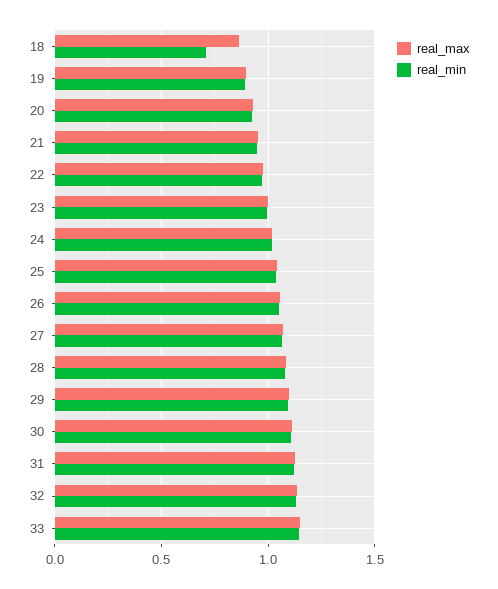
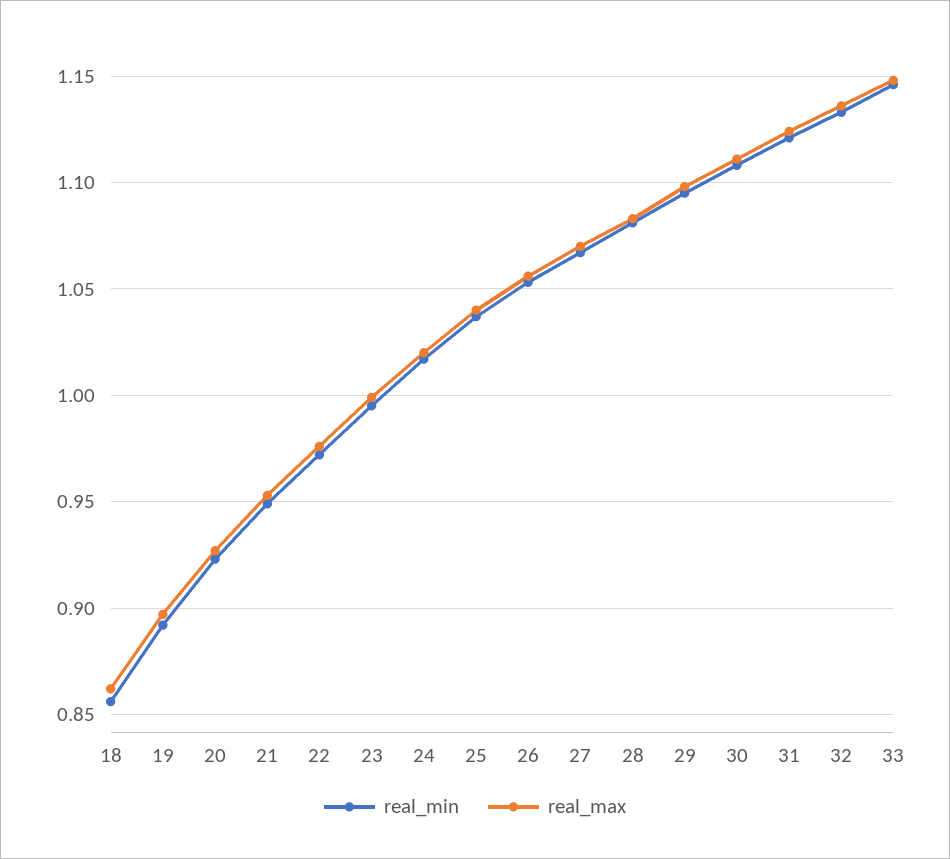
  {
    "real_max": {
      "18": 0.86,
      "19": 0.895,
      "20": 0.925,
      "21": 0.955,
      "22": 0.975,
      "23": 1,
      "24": 1.02,
      "25": 1.04,
      "26": 1.055,
      "27": 1.07,
      "28": 1.085,
      "29": 1.1,
      "30": 1.11,
      "31": 1.125,
      "32": 1.135,
      "33": 1.15
    },
    "real_min": {
-     "18": 0.7,
+     "18": 0.855,
      "19": 0.89,
      "20": 0.925,
      "21": 0.95,
      "22": 0.97,
      "23": 0.995,
      "24": 1.015,
      "25": 1.035,
      "26": 1.055,
      "27": 1.065,
      "28": 1.08,
      "29": 1.095,
      "30": 1.11,
      "31": 1.12,
      "32": 1.135,
      "33": 1.145
    }
  }

